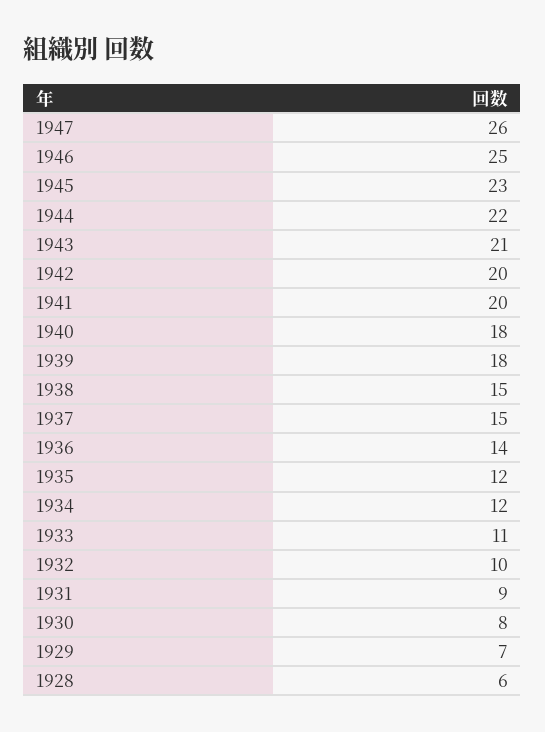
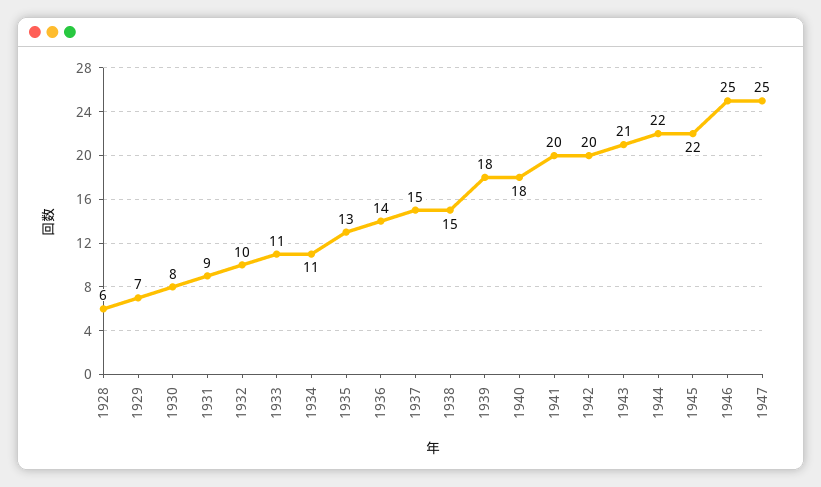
  {
-   "1947": 26,
+   "1947": 25,
    "1946": 25,
-   "1945": 23,
+   "1945": 22,
    "1944": 22,
    "1943": 21,
    "1942": 20,
    "1941": 20,
    "1940": 18,
    "1939": 18,
    "1938": 15,
    "1937": 15,
    "1936": 14,
-   "1935": 12,
+   "1935": 13,
-   "1934": 12,
+   "1934": 11,
    "1933": 11,
    "1932": 10,
    "1931": 9,
    "1930": 8,
    "1929": 7,
    "1928": 6
  }

